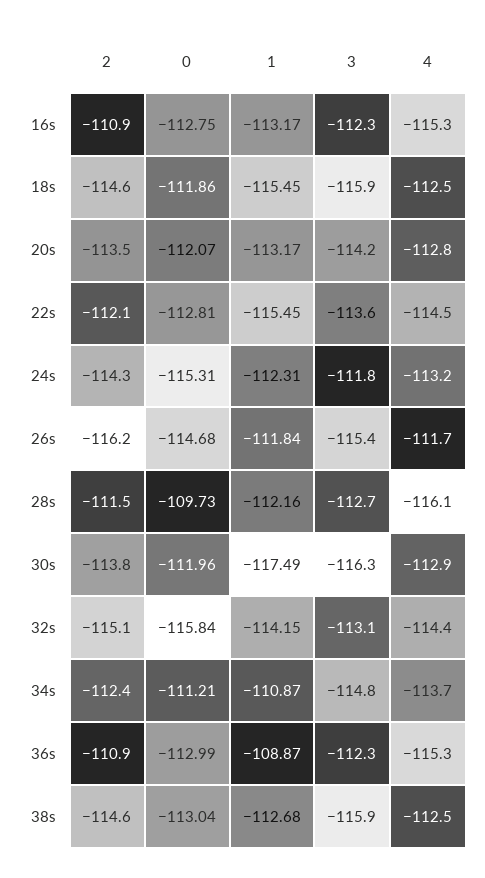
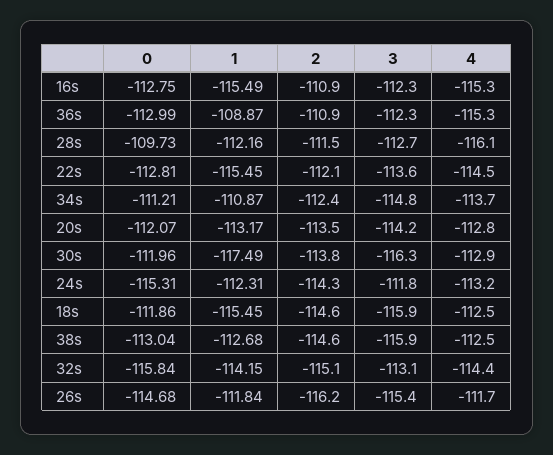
  {
    "2": {
      "16s": -110.9,
      "18s": -114.6,
      "20s": -113.5,
      "22s": -112.1,
      "24s": -114.3,
      "26s": -116.2,
      "28s": -111.5,
      "30s": -113.8,
      "32s": -115.1,
      "34s": -112.4,
      "36s": -110.9,
      "38s": -114.6
    },
    "0": {
      "16s": -112.75,
      "18s": -111.86,
      "20s": -112.07,
      "22s": -112.81,
      "24s": -115.31,
      "26s": -114.68,
      "28s": -109.73,
      "30s": -111.96,
      "32s": -115.84,
      "34s": -111.21,
      "36s": -112.99,
      "38s": -113.04
    },
    "1": {
-     "16s": -113.17,
+     "16s": -115.49,
      "18s": -115.45,
      "20s": -113.17,
      "22s": -115.45,
      "24s": -112.31,
      "26s": -111.84,
      "28s": -112.16,
      "30s": -117.49,
      "32s": -114.15,
      "34s": -110.87,
      "36s": -108.87,
      "38s": -112.68
    },
    "3": {
      "16s": -112.3,
      "18s": -115.9,
      "20s": -114.2,
      "22s": -113.6,
      "24s": -111.8,
      "26s": -115.4,
      "28s": -112.7,
      "30s": -116.3,
      "32s": -113.1,
      "34s": -114.8,
      "36s": -112.3,
      "38s": -115.9
    },
    "4": {
      "16s": -115.3,
      "18s": -112.5,
      "20s": -112.8,
      "22s": -114.5,
      "24s": -113.2,
      "26s": -111.7,
      "28s": -116.1,
      "30s": -112.9,
      "32s": -114.4,
      "34s": -113.7,
      "36s": -115.3,
      "38s": -112.5
    }
  }

